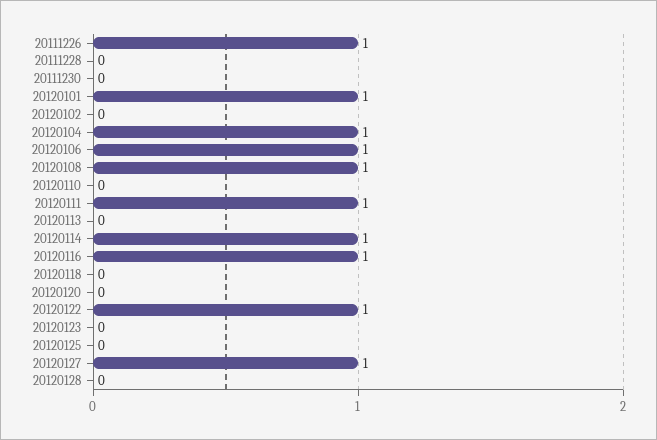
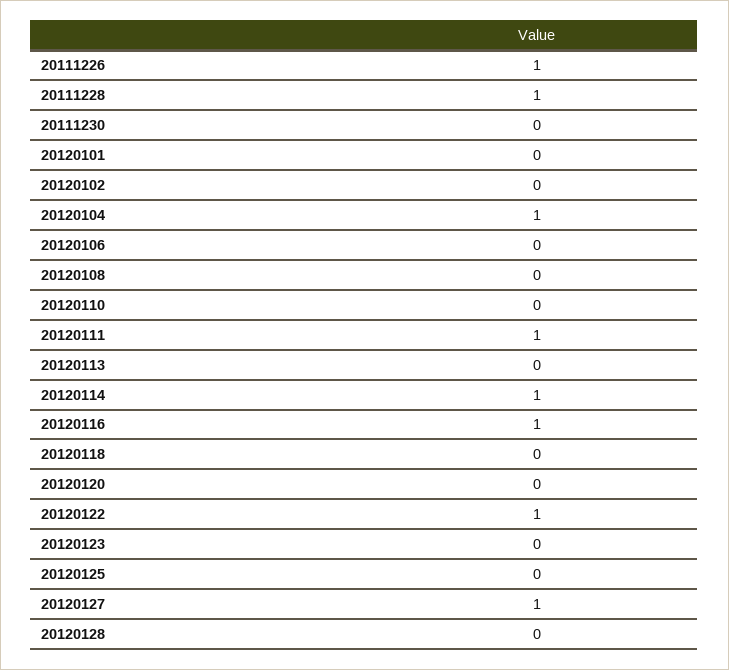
  {
    "20111226": 1,
-   "20111228": 0,
+   "20111228": 1,
    "20111230": 0,
-   "20120101": 1,
+   "20120101": 0,
    "20120102": 0,
    "20120104": 1,
-   "20120106": 1,
+   "20120106": 0,
-   "20120108": 1,
+   "20120108": 0,
    "20120110": 0,
    "20120111": 1,
    "20120113": 0,
    "20120114": 1,
    "20120116": 1,
    "20120118": 0,
    "20120120": 0,
    "20120122": 1,
    "20120123": 0,
    "20120125": 0,
    "20120127": 1,
    "20120128": 0
  }

